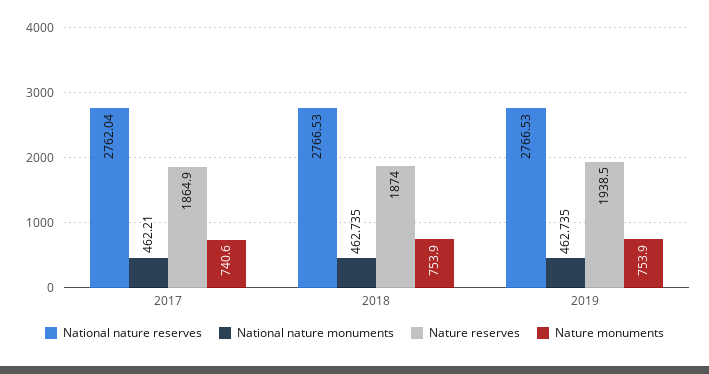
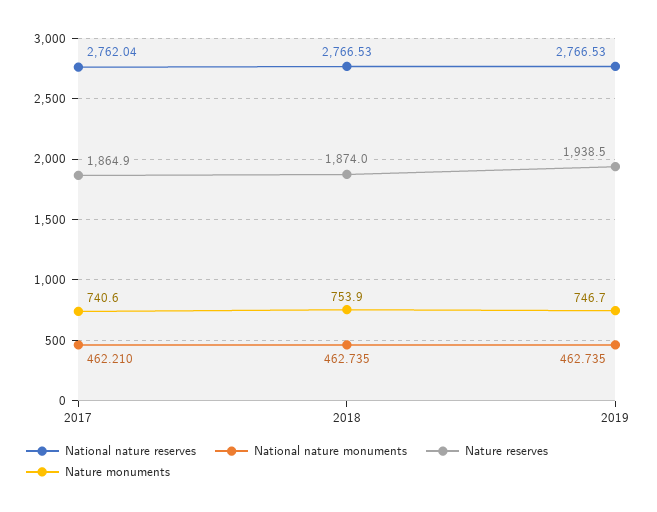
  {
    "National nature reserves": {
      "2017": 2762.04,
      "2018": 2766.53,
      "2019": 2766.53
    },
    "National nature monuments": {
      "2017": 462.21,
      "2018": 462.735,
      "2019": 462.735
    },
    "Nature reserves": {
      "2017": 1864.9,
      "2018": 1874,
      "2019": 1938.5
    },
    "Nature monuments": {
      "2017": 740.6,
      "2018": 753.9,
-     "2019": 753.9
+     "2019": 746.7
    }
  }

